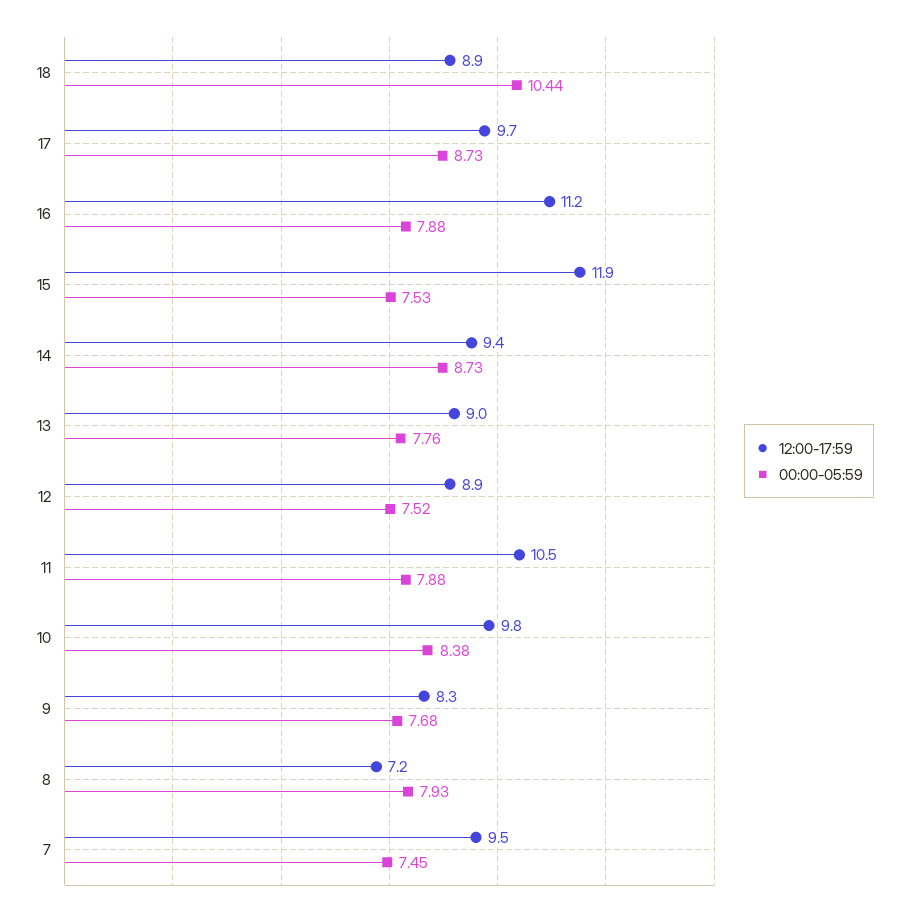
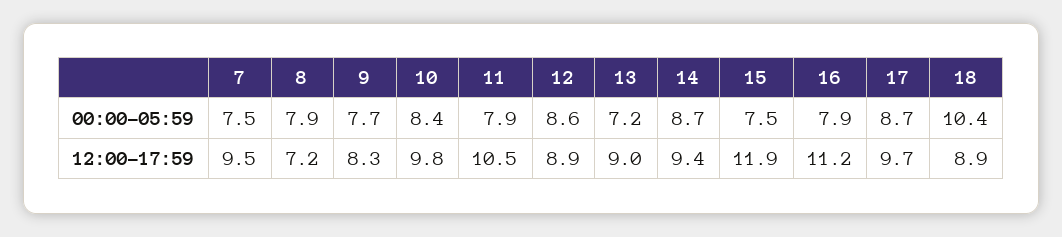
  {
    "12:00-17:59": {
      "18": 8.9,
      "17": 9.7,
      "16": 11.2,
      "15": 11.9,
      "14": 9.4,
      "13": 9,
      "12": 8.9,
      "11": 10.5,
      "10": 9.8,
      "9": 8.3,
      "8": 7.2,
      "7": 9.5
    },
    "00:00-05:59": {
      "18": 10.44,
      "17": 8.73,
      "16": 7.88,
      "15": 7.53,
      "14": 8.73,
-     "13": 7.76,
+     "13": 7.2,
-     "12": 7.52,
+     "12": 8.6,
      "11": 7.88,
      "10": 8.38,
      "9": 7.68,
      "8": 7.93,
      "7": 7.45
    }
  }

